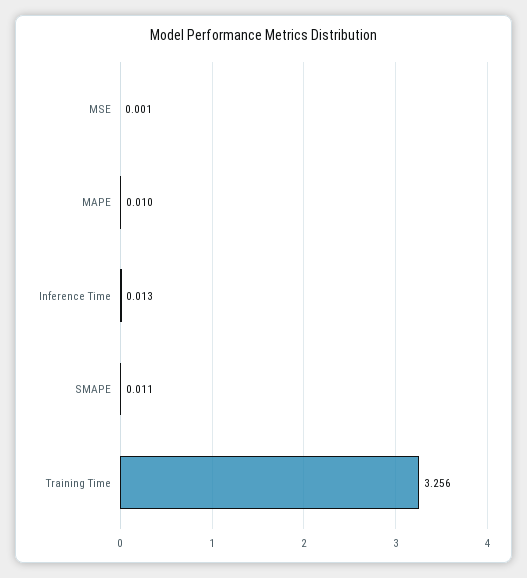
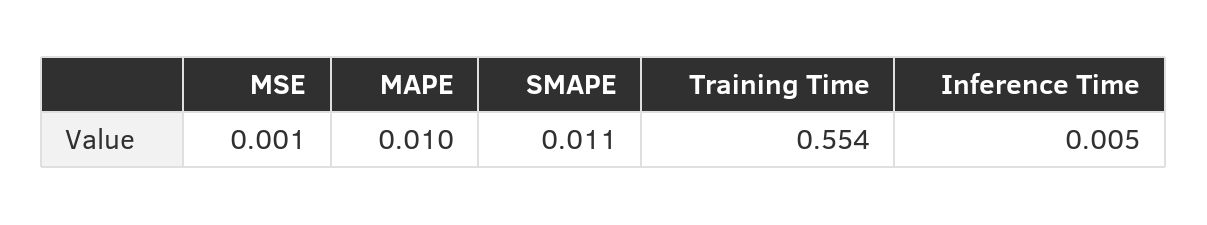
  {
    "MSE": 0.001,
    "MAPE": 0.01,
-   "Inference Time": 0.013,
+   "Inference Time": 0.005,
    "SMAPE": 0.011,
-   "Training Time": 3.256
+   "Training Time": 0.554
  }

